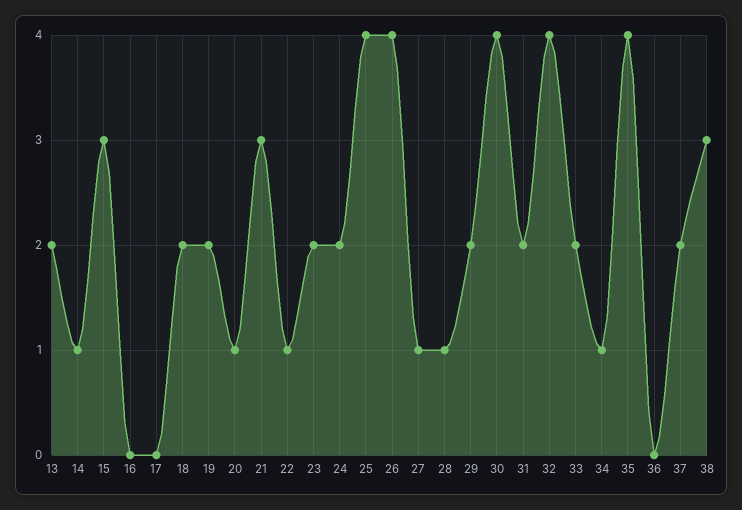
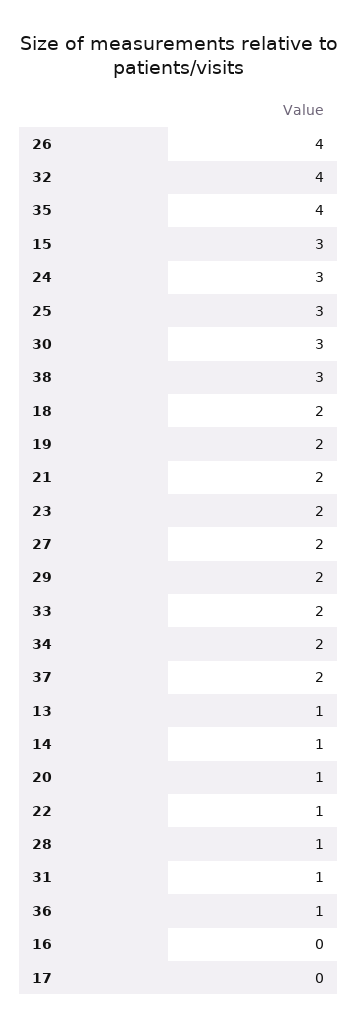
  {
-   "13": 2,
+   "13": 1,
    "14": 1,
    "15": 3,
    "16": 0,
    "17": 0,
    "18": 2,
    "19": 2,
    "20": 1,
-   "21": 3,
+   "21": 2,
    "22": 1,
    "23": 2,
-   "24": 2,
+   "24": 3,
-   "25": 4,
+   "25": 3,
    "26": 4,
-   "27": 1,
+   "27": 2,
    "28": 1,
    "29": 2,
-   "30": 4,
+   "30": 3,
-   "31": 2,
+   "31": 1,
    "32": 4,
    "33": 2,
-   "34": 1,
+   "34": 2,
    "35": 4,
-   "36": 0,
+   "36": 1,
    "37": 2,
    "38": 3
  }

